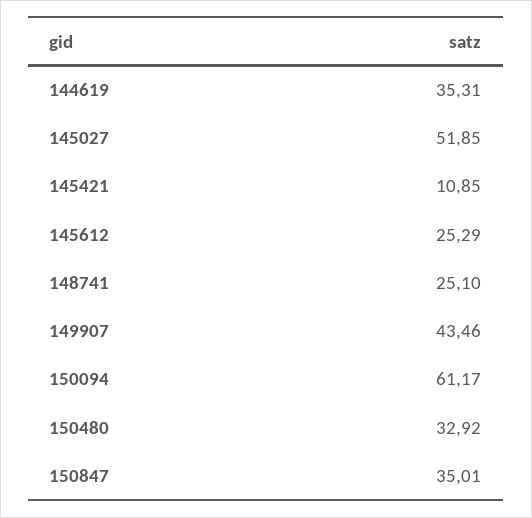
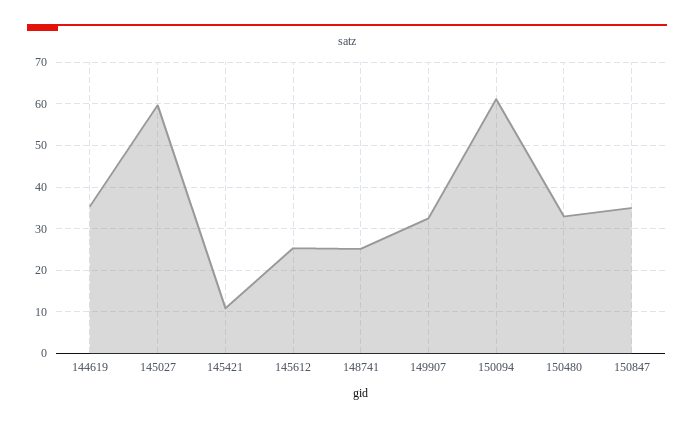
  {
    "144619": 35.31,
-   "145027": 51.85,
+   "145027": 60,
    "145421": 10.85,
    "145612": 25.29,
    "148741": 25.1,
-   "149907": 43.46,
+   "149907": 32,
    "150094": 61.17,
    "150480": 32.92,
    "150847": 35.01
  }

